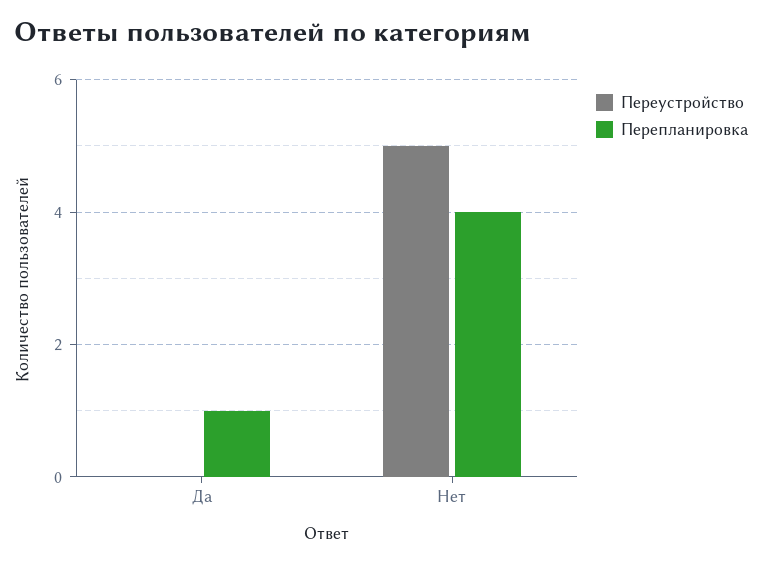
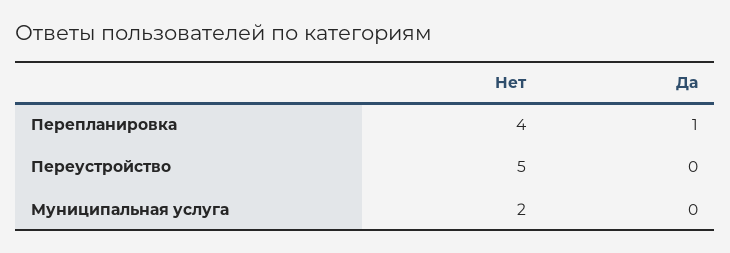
  {
    "Переустройство": {
      "Да": 0,
      "Нет": 5
    },
    "Перепланировка": {
      "Да": 1,
      "Нет": 4
-   }
+   },
+   "Муниципальная услуга": {
+     "Нет": 2,
+     "Да": 0
+   }
  }

